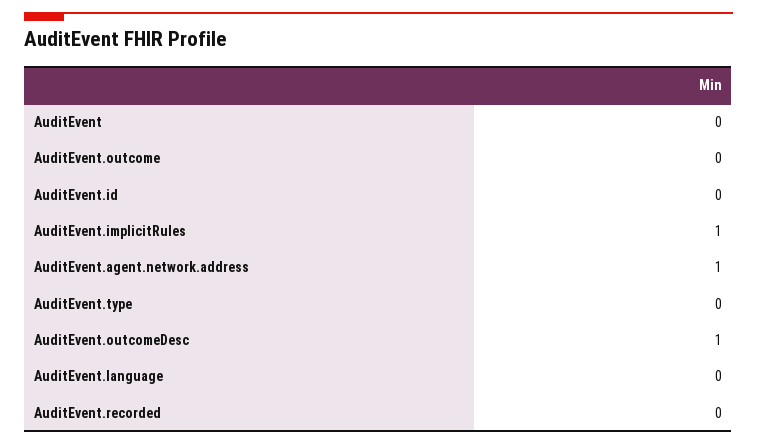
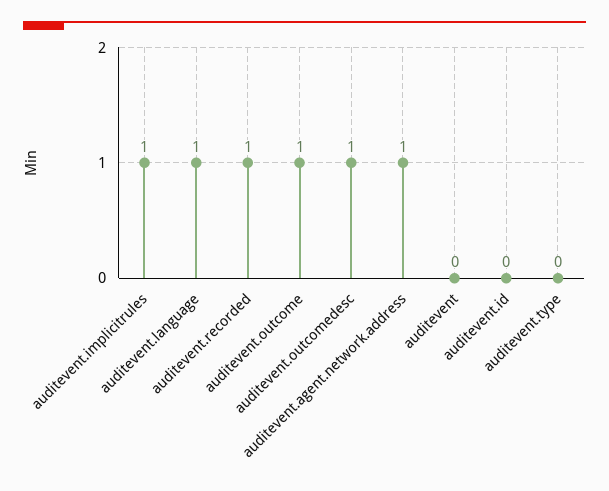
  {
    "AuditEvent": 0,
-   "AuditEvent.outcome": 0,
+   "AuditEvent.outcome": 1,
    "AuditEvent.id": 0,
    "AuditEvent.implicitRules": 1,
    "AuditEvent.agent.network.address": 1,
    "AuditEvent.type": 0,
    "AuditEvent.outcomeDesc": 1,
-   "AuditEvent.language": 0,
+   "AuditEvent.language": 1,
-   "AuditEvent.recorded": 0
+   "AuditEvent.recorded": 1
  }

